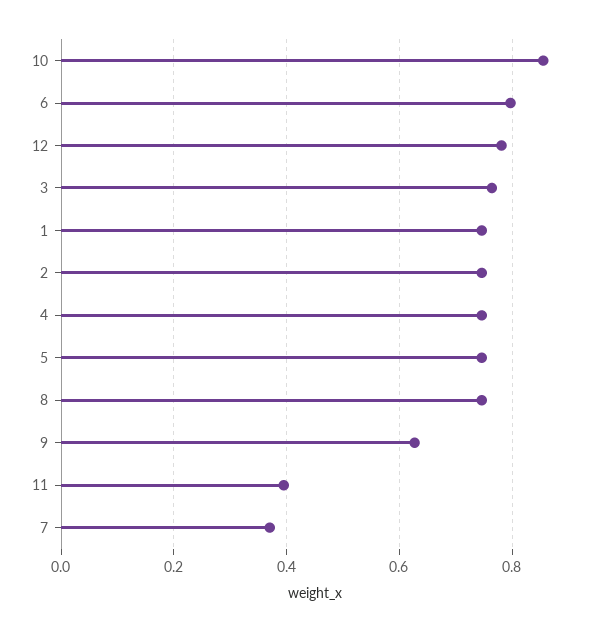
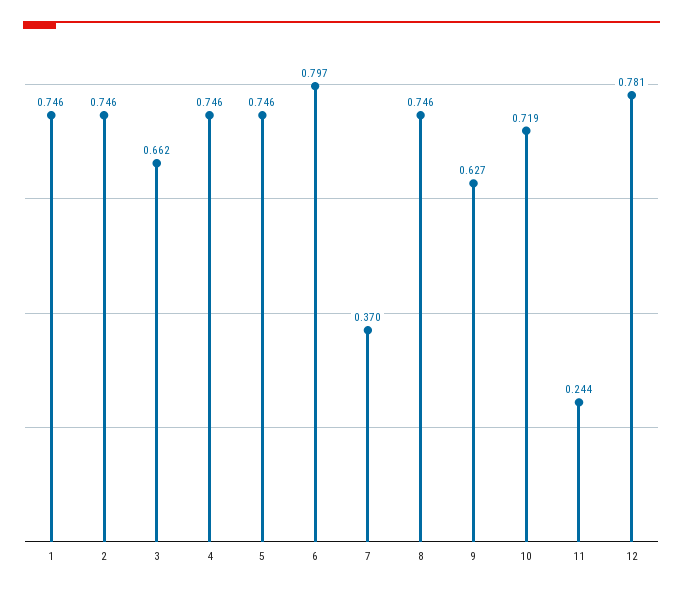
  {
-   "10": 0.86,
+   "10": 0.719,
    "6": 0.797,
    "12": 0.781,
-   "3": 0.76,
+   "3": 0.662,
    "1": 0.746,
    "2": 0.746,
    "4": 0.746,
    "5": 0.746,
    "8": 0.746,
    "9": 0.627,
-   "11": 0.4,
+   "11": 0.244,
    "7": 0.37
  }

